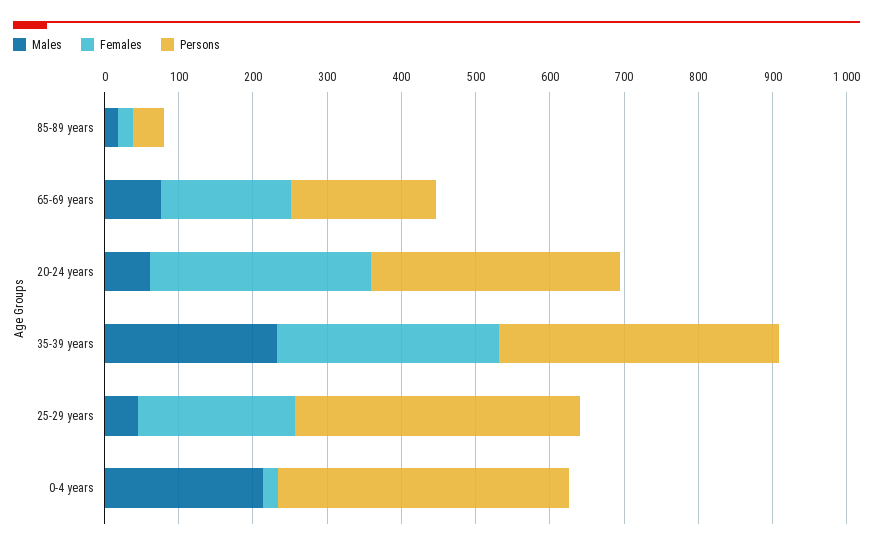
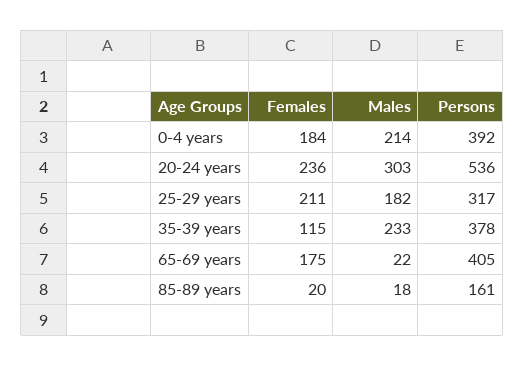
  {
    "Males": {
      "85-89 years": 18,
-     "65-69 years": 80,
+     "65-69 years": 22,
-     "20-24 years": 60,
+     "20-24 years": 303,
      "35-39 years": 233,
-     "25-29 years": 40,
+     "25-29 years": 182,
      "0-4 years": 214
    },
    "Females": {
      "85-89 years": 20,
      "65-69 years": 175,
-     "20-24 years": 300,
+     "20-24 years": 236,
-     "35-39 years": 300,
+     "35-39 years": 115,
      "25-29 years": 211,
-     "0-4 years": 20
+     "0-4 years": 184
    },
    "Persons": {
-     "85-89 years": 40,
+     "85-89 years": 161,
-     "65-69 years": 200,
+     "65-69 years": 405,
-     "20-24 years": 340,
+     "20-24 years": 536,
      "35-39 years": 378,
-     "25-29 years": 380,
+     "25-29 years": 317,
      "0-4 years": 392
    }
  }

